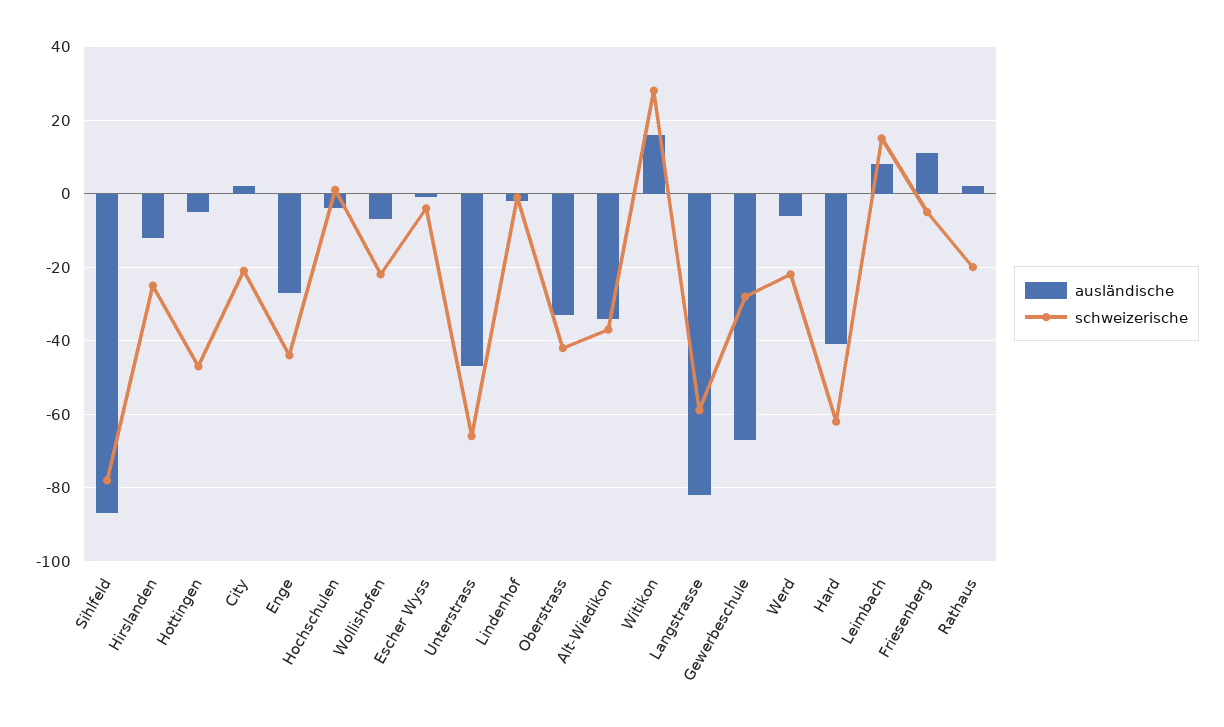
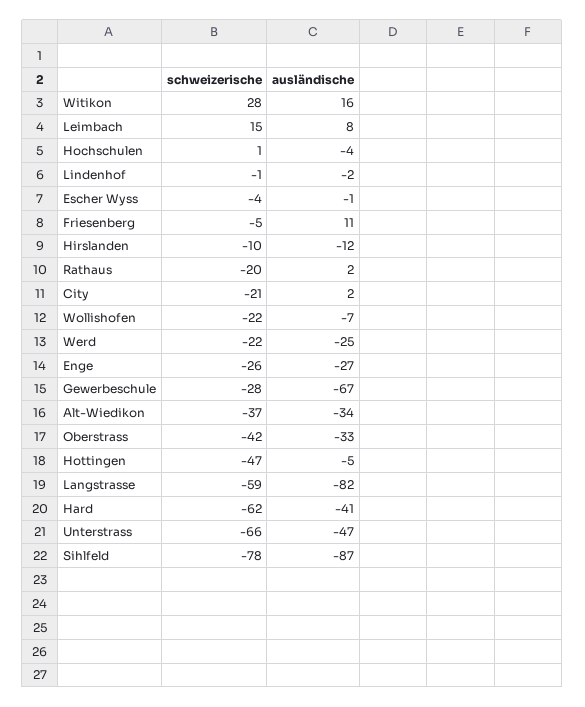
  {
    "ausländische": {
      "Sihlfeld": -87,
      "Hirslanden": -12,
      "Hottingen": -5,
      "City": 2,
      "Enge": -27,
      "Hochschulen": -4,
      "Wollishofen": -7,
      "Escher Wyss": -1,
      "Unterstrass": -47,
      "Lindenhof": -2,
      "Oberstrass": -33,
      "Alt-Wiedikon": -34,
      "Witikon": 16,
      "Langstrasse": -82,
      "Gewerbeschule": -67,
-     "Werd": -5,
+     "Werd": -25,
      "Hard": -41,
      "Leimbach": 8,
      "Friesenberg": 11,
      "Rathaus": 2
    },
    "schweizerische": {
      "Sihlfeld": -78,
-     "Hirslanden": -25,
+     "Hirslanden": -10,
      "Hottingen": -47,
      "City": -21,
-     "Enge": -45,
+     "Enge": -26,
      "Hochschulen": 1,
      "Wollishofen": -22,
      "Escher Wyss": -4,
      "Unterstrass": -66,
      "Lindenhof": -1,
      "Oberstrass": -42,
      "Alt-Wiedikon": -37,
      "Witikon": 28,
      "Langstrasse": -59,
      "Gewerbeschule": -28,
      "Werd": -22,
      "Hard": -62,
      "Leimbach": 15,
      "Friesenberg": -5,
      "Rathaus": -20
    }
  }

